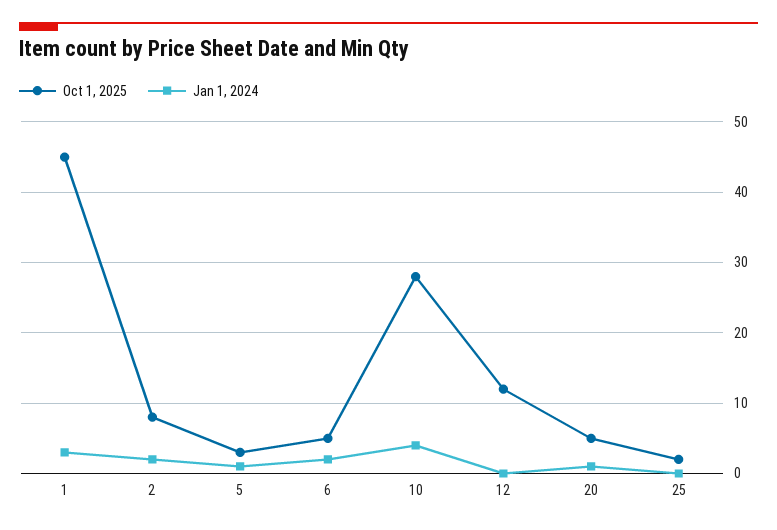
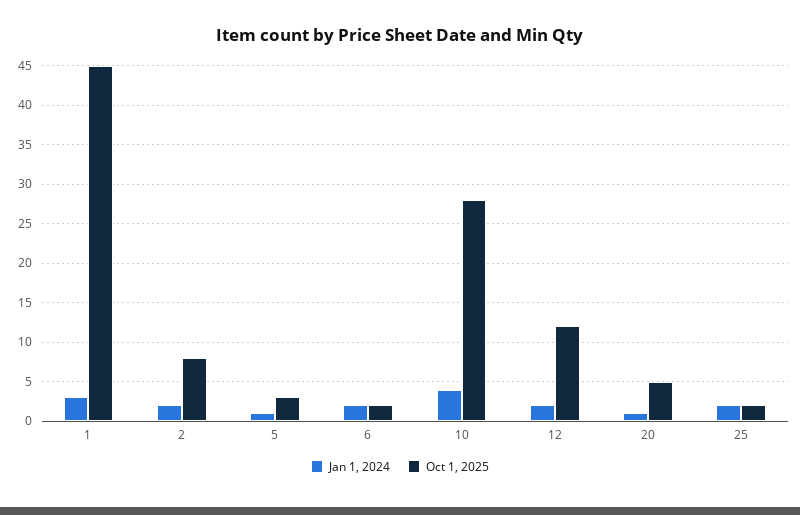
  {
    "Oct 1, 2025": {
      "1": 45,
      "2": 8,
      "5": 3,
-     "6": 5,
+     "6": 2,
      "10": 28,
      "12": 12,
      "20": 5,
      "25": 2
    },
    "Jan 1, 2024": {
      "1": 3,
      "2": 2,
      "5": 1,
      "6": 2,
      "10": 4,
-     "12": 0,
+     "12": 2,
      "20": 1,
-     "25": 0
+     "25": 2
    }
  }

